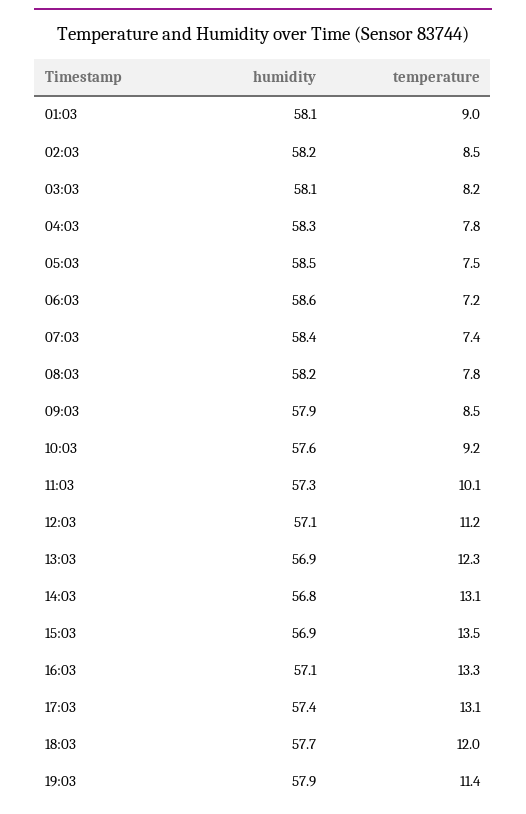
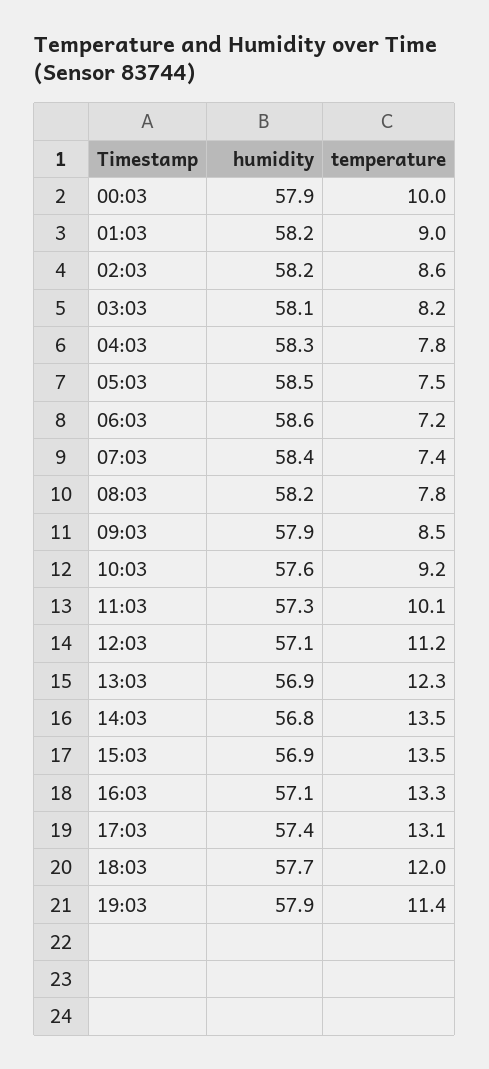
  {
    "humidity": {
-     "01:03": 58.1,
+     "01:03": 58.2,
      "02:03": 58.2,
      "03:03": 58.1,
      "04:03": 58.3,
      "05:03": 58.5,
      "06:03": 58.6,
      "07:03": 58.4,
      "08:03": 58.2,
      "09:03": 57.9,
      "10:03": 57.6,
      "11:03": 57.3,
      "12:03": 57.1,
      "13:03": 56.9,
      "14:03": 56.8,
      "15:03": 56.9,
      "16:03": 57.1,
      "17:03": 57.4,
      "18:03": 57.7,
-     "19:03": 57.9
+     "19:03": 57.9,
+     "00:03": 57.9
    },
    "temperature": {
      "01:03": 9,
-     "02:03": 8.5,
+     "02:03": 8.6,
      "03:03": 8.2,
      "04:03": 7.8,
      "05:03": 7.5,
      "06:03": 7.2,
      "07:03": 7.4,
      "08:03": 7.8,
      "09:03": 8.5,
      "10:03": 9.2,
      "11:03": 10.1,
      "12:03": 11.2,
      "13:03": 12.3,
-     "14:03": 13.1,
+     "14:03": 13.5,
      "15:03": 13.5,
      "16:03": 13.3,
      "17:03": 13.1,
      "18:03": 12,
-     "19:03": 11.4
+     "19:03": 11.4,
+     "00:03": 10
    }
  }

